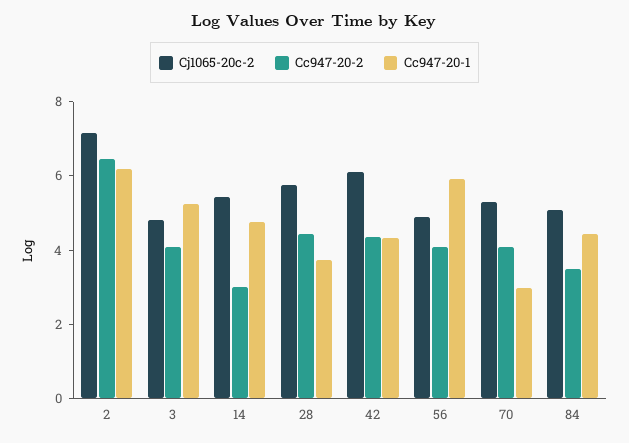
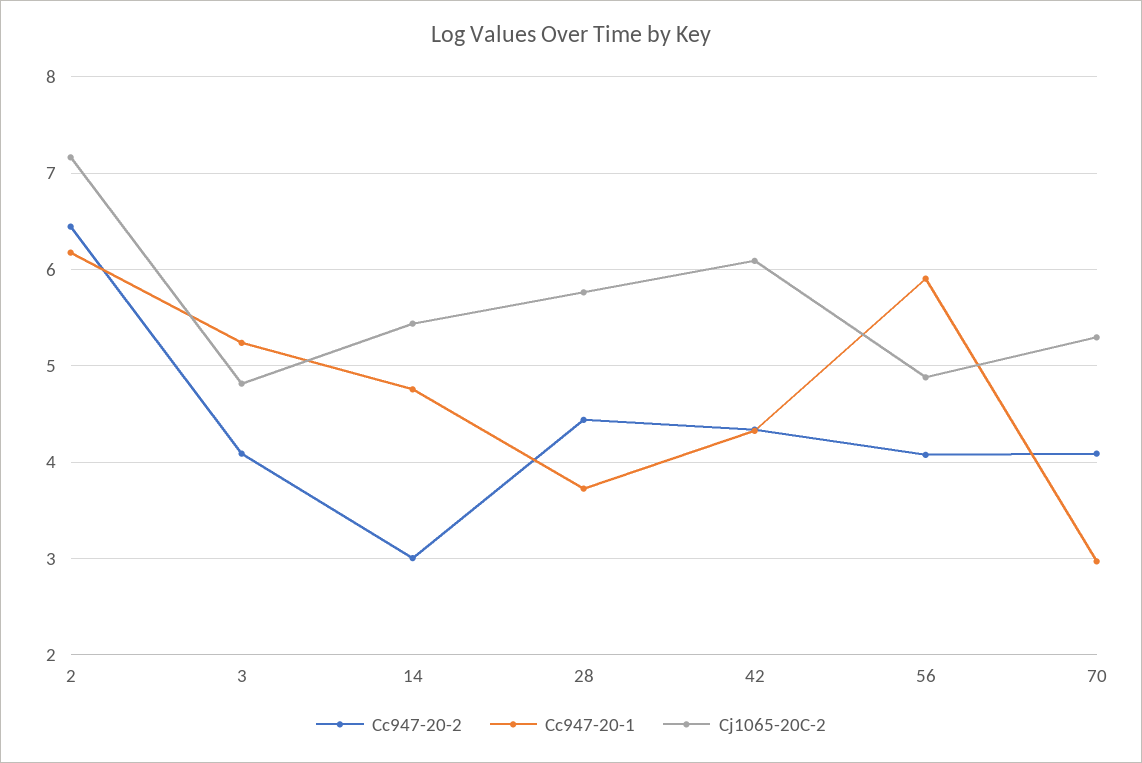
  {
    "Cj1065-20c-2": {
      "2": 7.2,
      "3": 4.8,
      "14": 5.4,
      "28": 5.8,
      "42": 6.1,
      "56": 4.9,
-     "70": 5.3,
+     "70": 5.3
-     "84": 5
    },
    "Cc947-20-2": {
      "2": 6.4,
      "3": 4.1,
      "14": 3,
      "28": 4.4,
      "42": 4.3,
      "56": 4.1,
-     "70": 4.1,
+     "70": 4.1
-     "84": 3.5
    },
    "Cc947-20-1": {
      "2": 6.2,
      "3": 5.2,
      "14": 4.8,
      "28": 3.7,
      "42": 4.3,
      "56": 5.9,
-     "70": 3,
+     "70": 3
-     "84": 4.5
    }
  }

